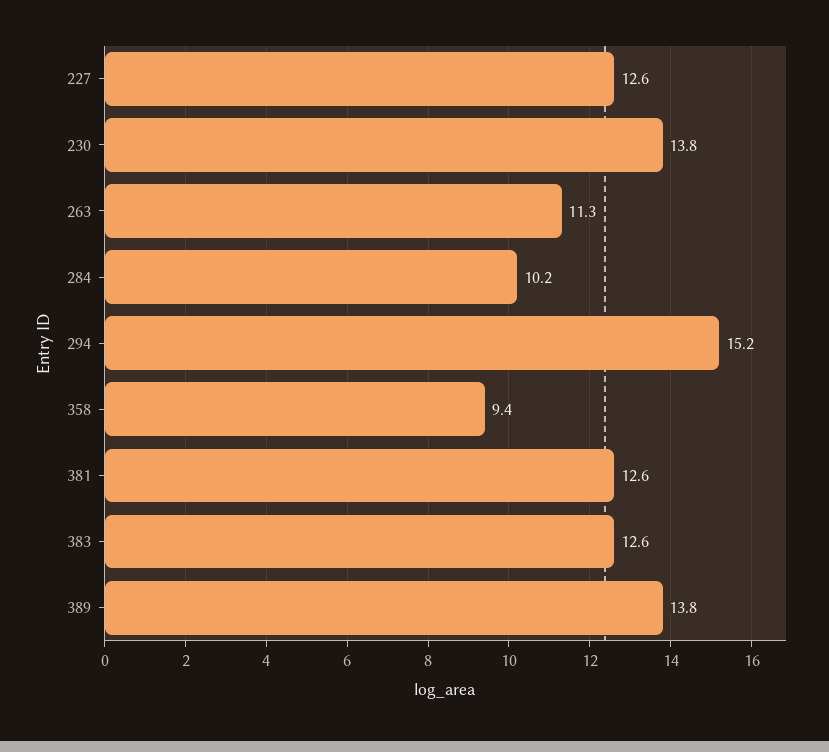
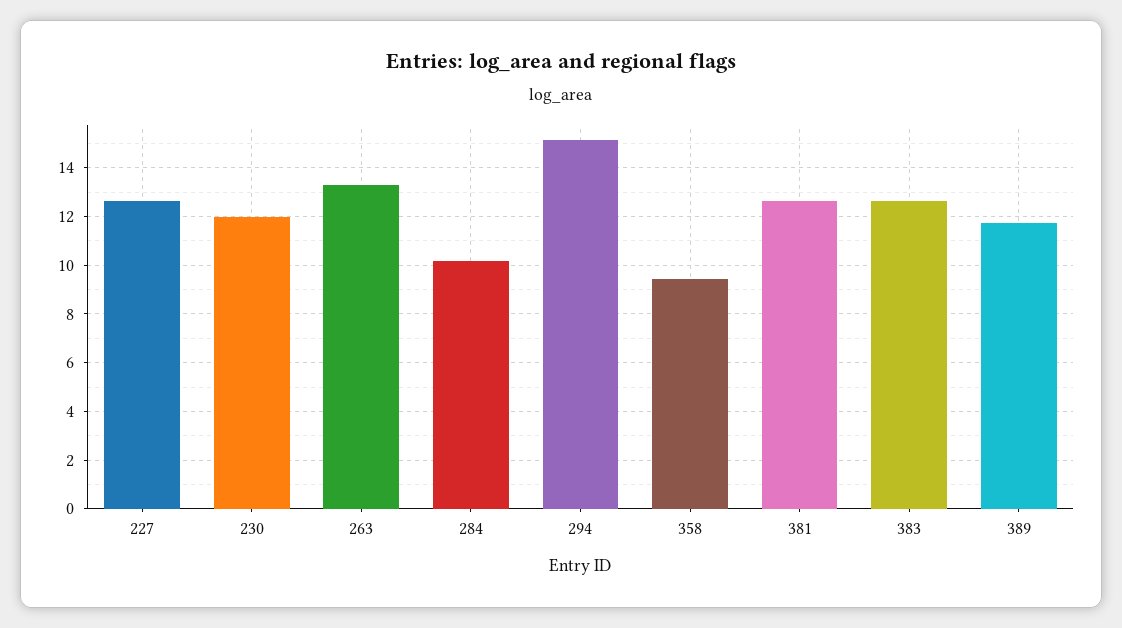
  {
    "227": 12.6,
-   "230": 13.8,
+   "230": 12,
-   "263": 11.3,
+   "263": 13.25,
    "284": 10.2,
    "294": 15.2,
    "358": 9.4,
    "381": 12.6,
    "383": 12.6,
-   "389": 13.8
+   "389": 11.75
  }

